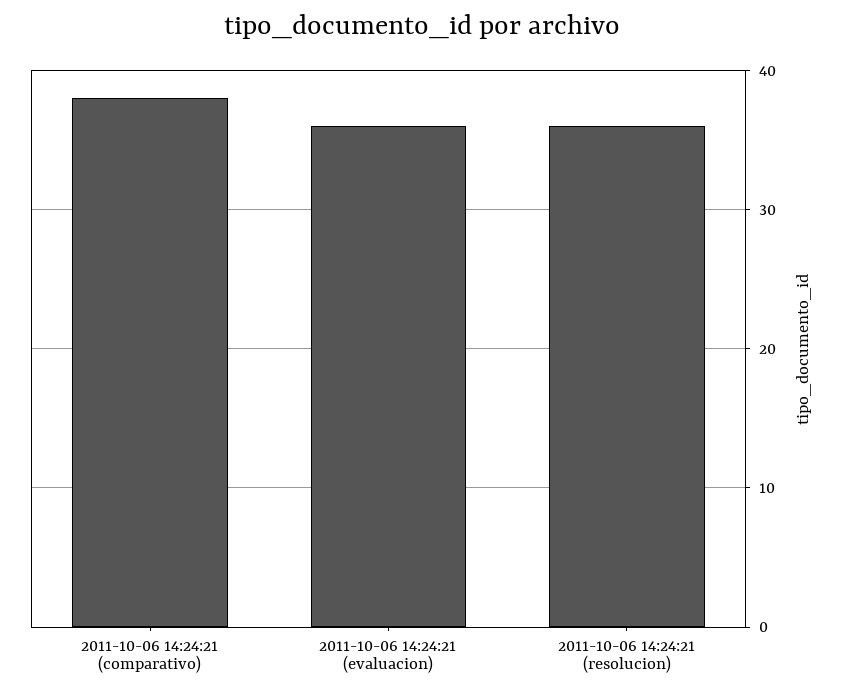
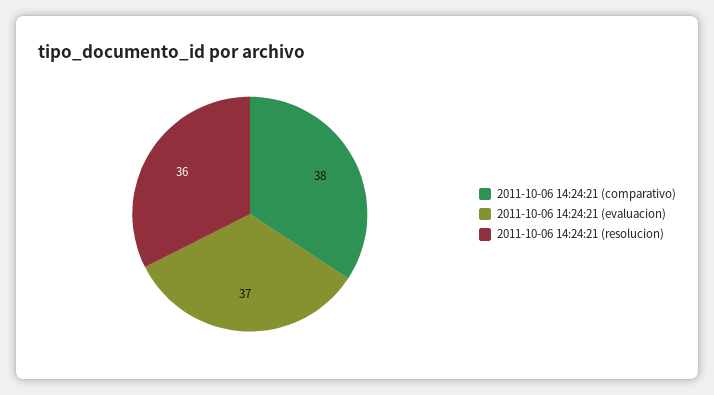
  {
    "2011-10-06 14:24:21 (comparativo)": 38,
-   "2011-10-06 14:24:21 (evaluacion)": 36,
+   "2011-10-06 14:24:21 (evaluacion)": 37,
    "2011-10-06 14:24:21 (resolucion)": 36
  }

